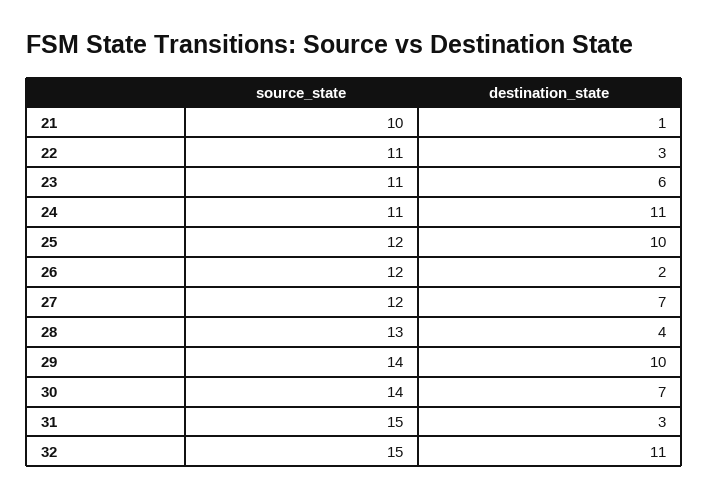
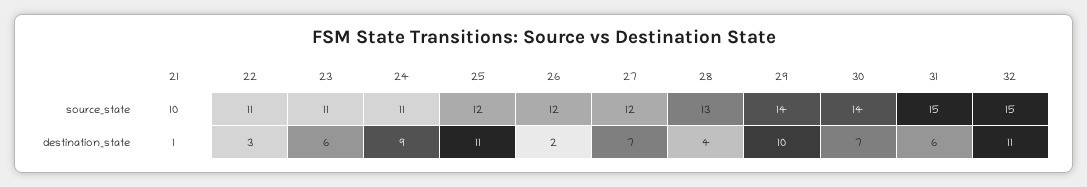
  {
    "source_state": {
      "21": 10,
      "22": 11,
      "23": 11,
      "24": 11,
      "25": 12,
      "26": 12,
      "27": 12,
      "28": 13,
      "29": 14,
      "30": 14,
      "31": 15,
      "32": 15
    },
    "destination_state": {
      "21": 1,
      "22": 3,
      "23": 6,
-     "24": 11,
+     "24": 9,
-     "25": 10,
+     "25": 11,
      "26": 2,
      "27": 7,
      "28": 4,
      "29": 10,
      "30": 7,
-     "31": 3,
+     "31": 6,
      "32": 11
    }
  }

